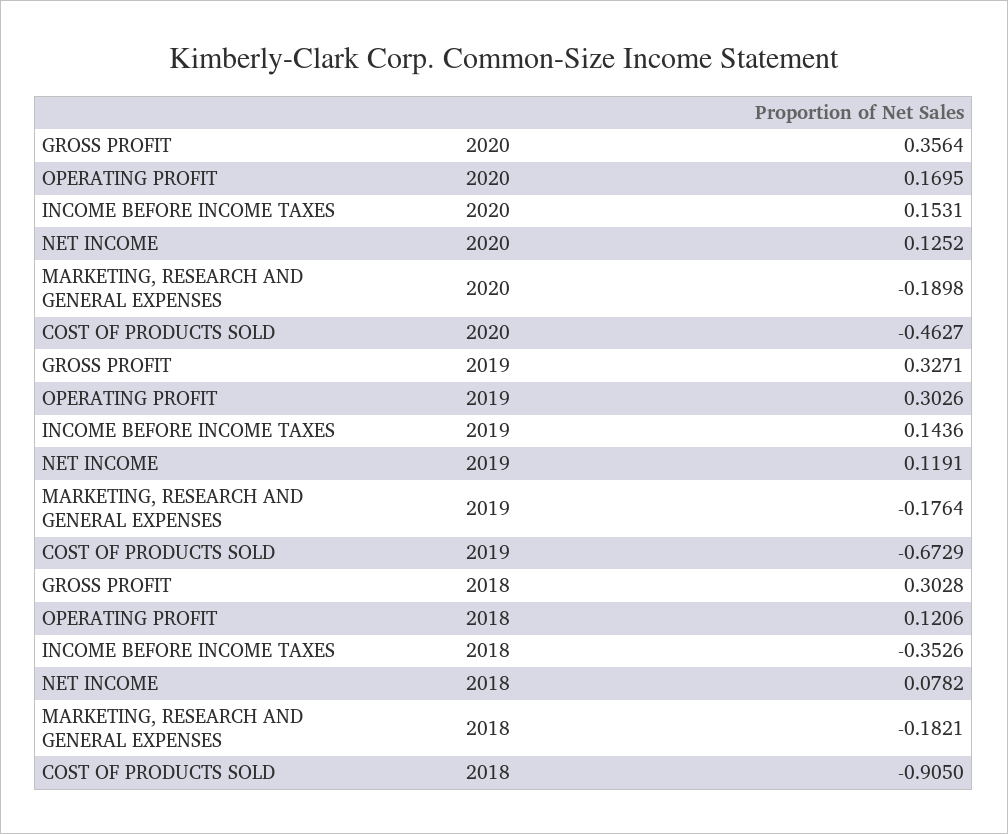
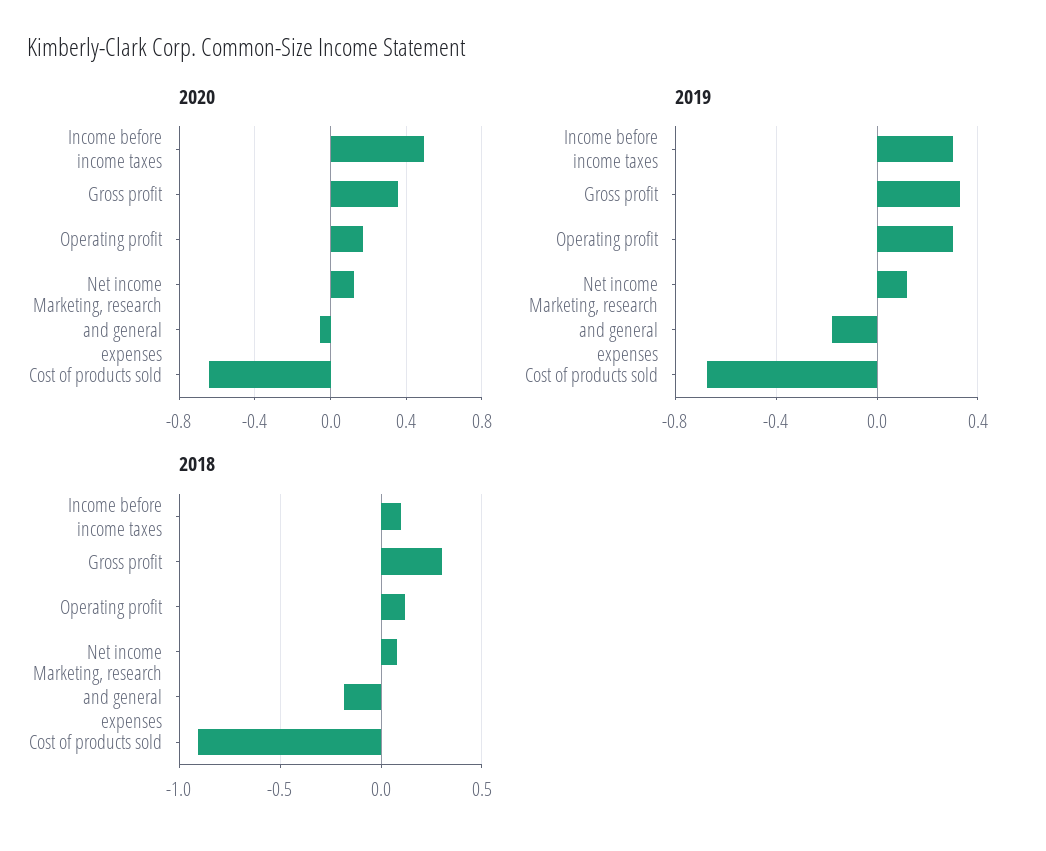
  {
    "2020": {
      "GROSS PROFIT": 0.3564,
      "OPERATING PROFIT": 0.1695,
-     "INCOME BEFORE INCOME TAXES": 0.1531,
+     "INCOME BEFORE INCOME TAXES": 0.5,
      "NET INCOME": 0.1252,
-     "MARKETING, RESEARCH AND GENERAL EXPENSES": -0.1898,
+     "MARKETING, RESEARCH AND GENERAL EXPENSES": -0.05,
-     "COST OF PRODUCTS SOLD": -0.4627
+     "COST OF PRODUCTS SOLD": -0.65
    },
    "2019": {
      "GROSS PROFIT": 0.3271,
      "OPERATING PROFIT": 0.3026,
-     "INCOME BEFORE INCOME TAXES": 0.1436,
+     "INCOME BEFORE INCOME TAXES": 0.3,
      "NET INCOME": 0.1191,
      "MARKETING, RESEARCH AND GENERAL EXPENSES": -0.1764,
      "COST OF PRODUCTS SOLD": -0.6729
    },
    "2018": {
      "GROSS PROFIT": 0.3028,
      "OPERATING PROFIT": 0.1206,
-     "INCOME BEFORE INCOME TAXES": -0.3526,
+     "INCOME BEFORE INCOME TAXES": 0.1,
      "NET INCOME": 0.0782,
      "MARKETING, RESEARCH AND GENERAL EXPENSES": -0.1821,
      "COST OF PRODUCTS SOLD": -0.905
    }
  }

